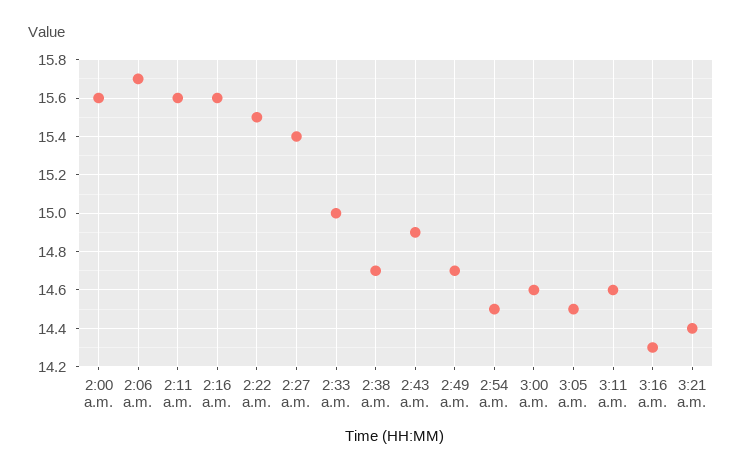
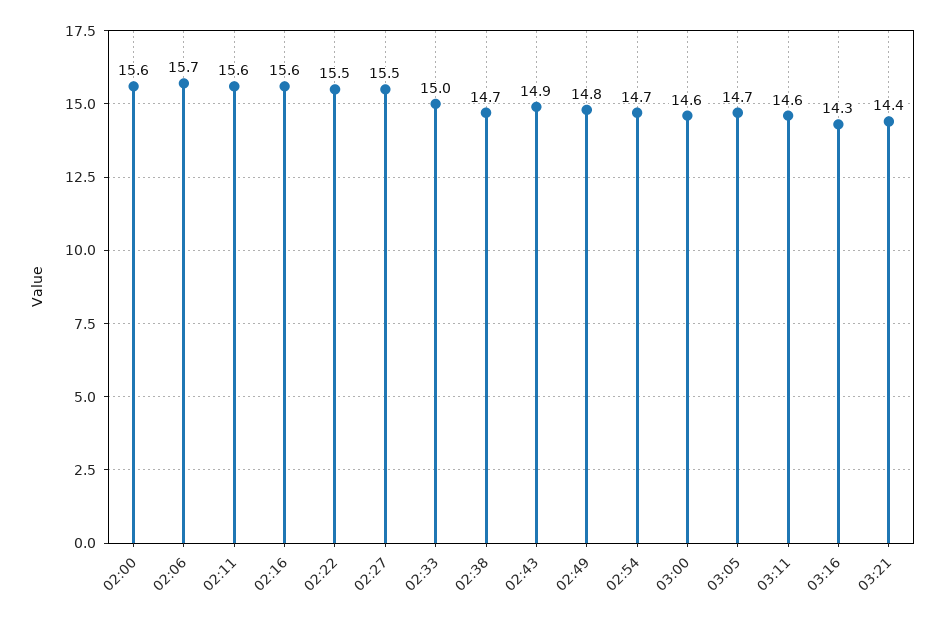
  {
    "2:00 a.m.": 15.6,
    "2:06 a.m.": 15.7,
    "2:11 a.m.": 15.6,
    "2:16 a.m.": 15.6,
    "2:22 a.m.": 15.5,
-   "2:27 a.m.": 15.4,
+   "2:27 a.m.": 15.5,
    "2:33 a.m.": 15,
    "2:38 a.m.": 14.7,
    "2:43 a.m.": 14.9,
-   "2:49 a.m.": 14.7,
+   "2:49 a.m.": 14.8,
-   "2:54 a.m.": 14.5,
+   "2:54 a.m.": 14.7,
    "3:00 a.m.": 14.6,
-   "3:05 a.m.": 14.5,
+   "3:05 a.m.": 14.7,
    "3:11 a.m.": 14.6,
    "3:16 a.m.": 14.3,
    "3:21 a.m.": 14.4
  }

